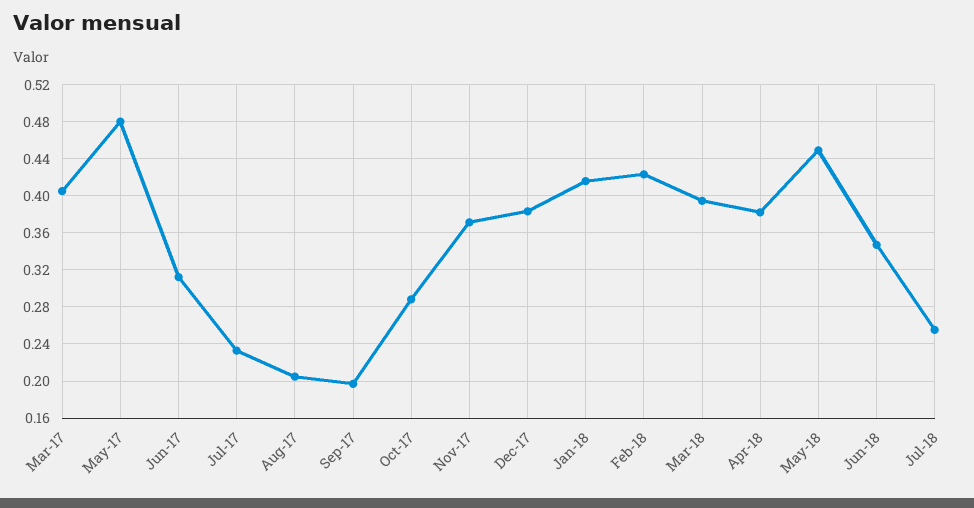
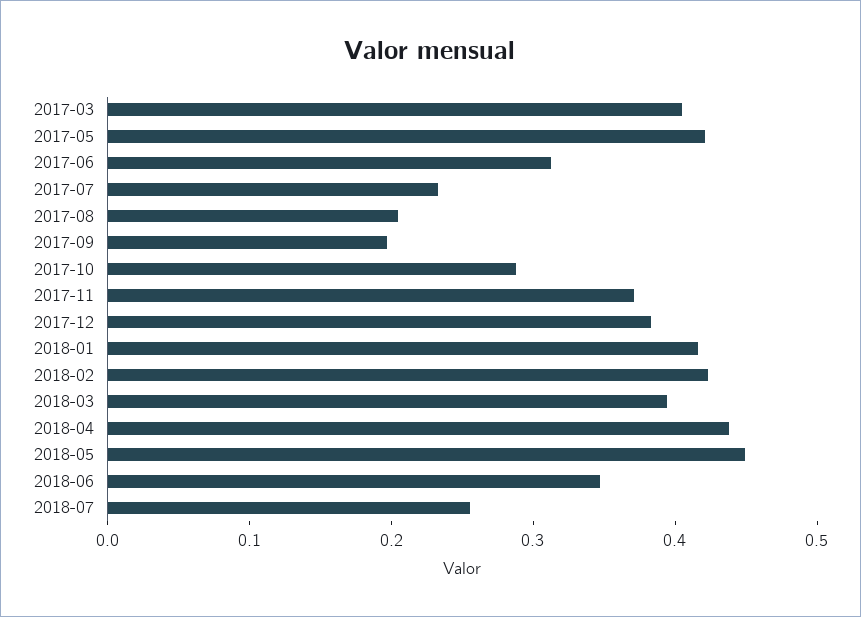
  {
    "Mar-17": 0.4,
-   "May-17": 0.48,
+   "May-17": 0.42,
    "Jun-17": 0.31,
    "Jul-17": 0.23,
    "Aug-17": 0.2,
    "Sep-17": 0.2,
    "Oct-17": 0.29,
    "Nov-17": 0.37,
    "Dec-17": 0.38,
    "Jan-18": 0.42,
    "Feb-18": 0.42,
    "Mar-18": 0.39,
-   "Apr-18": 0.38,
+   "Apr-18": 0.44,
    "May-18": 0.45,
    "Jun-18": 0.35,
    "Jul-18": 0.26
  }

